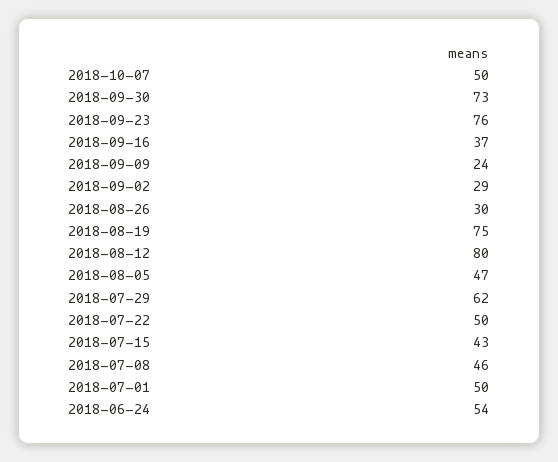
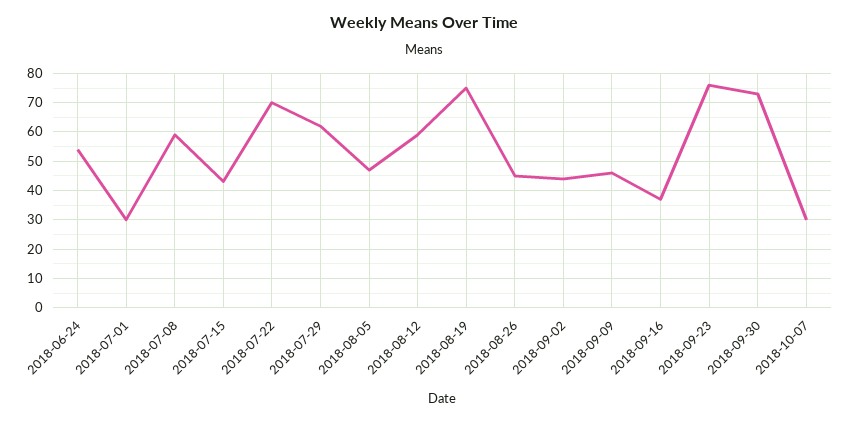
  {
-   "2018-10-07": 50,
+   "2018-10-07": 30,
    "2018-09-30": 73,
    "2018-09-23": 76,
    "2018-09-16": 37,
-   "2018-09-09": 24,
+   "2018-09-09": 45,
-   "2018-09-02": 29,
+   "2018-09-02": 45,
-   "2018-08-26": 30,
+   "2018-08-26": 45,
    "2018-08-19": 75,
-   "2018-08-12": 80,
+   "2018-08-12": 60,
    "2018-08-05": 47,
    "2018-07-29": 62,
-   "2018-07-22": 50,
+   "2018-07-22": 70,
    "2018-07-15": 43,
-   "2018-07-08": 46,
+   "2018-07-08": 60,
-   "2018-07-01": 50,
+   "2018-07-01": 30,
    "2018-06-24": 54
  }

